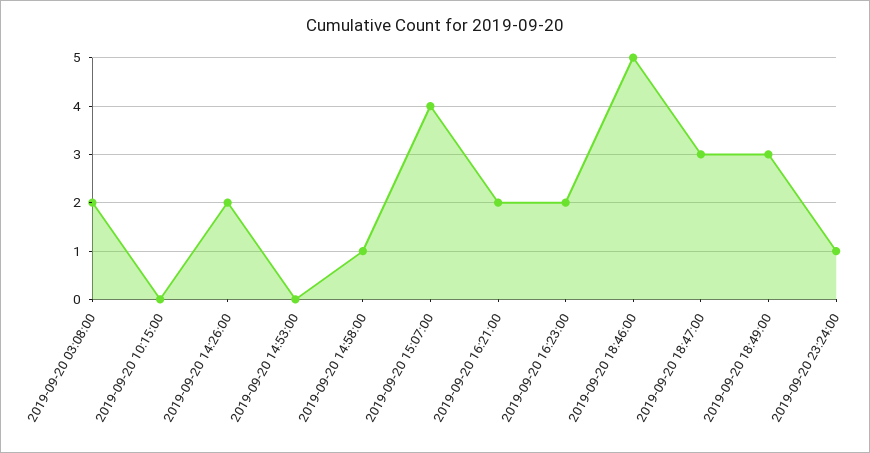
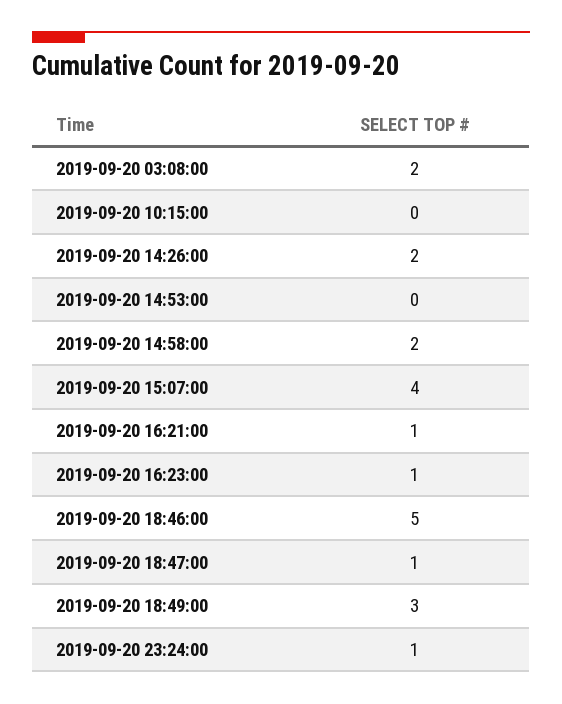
  {
    "2019-09-20 03:08:00": 2,
    "2019-09-20 10:15:00": 0,
    "2019-09-20 14:26:00": 2,
    "2019-09-20 14:53:00": 0,
-   "2019-09-20 14:58:00": 1,
+   "2019-09-20 14:58:00": 2,
    "2019-09-20 15:07:00": 4,
-   "2019-09-20 16:21:00": 2,
+   "2019-09-20 16:21:00": 1,
-   "2019-09-20 16:23:00": 2,
+   "2019-09-20 16:23:00": 1,
    "2019-09-20 18:46:00": 5,
-   "2019-09-20 18:47:00": 3,
+   "2019-09-20 18:47:00": 1,
    "2019-09-20 18:49:00": 3,
    "2019-09-20 23:24:00": 1
  }

